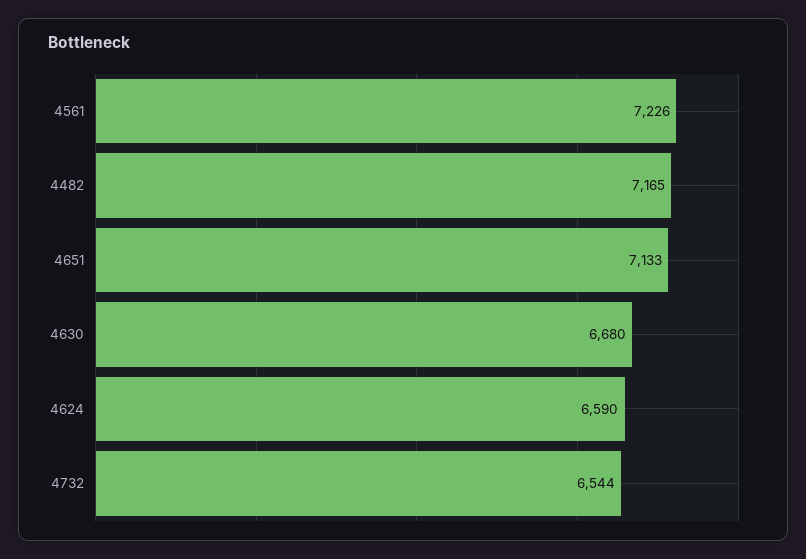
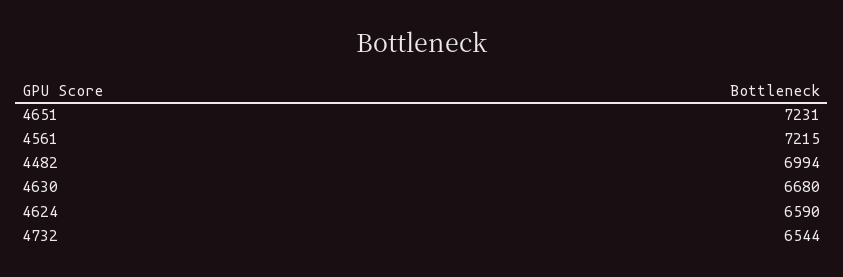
  {
-   "4561": 7226,
+   "4561": 7215,
-   "4482": 7165,
+   "4482": 6994,
-   "4651": 7133,
+   "4651": 7231,
    "4630": 6680,
    "4624": 6590,
    "4732": 6544
  }

